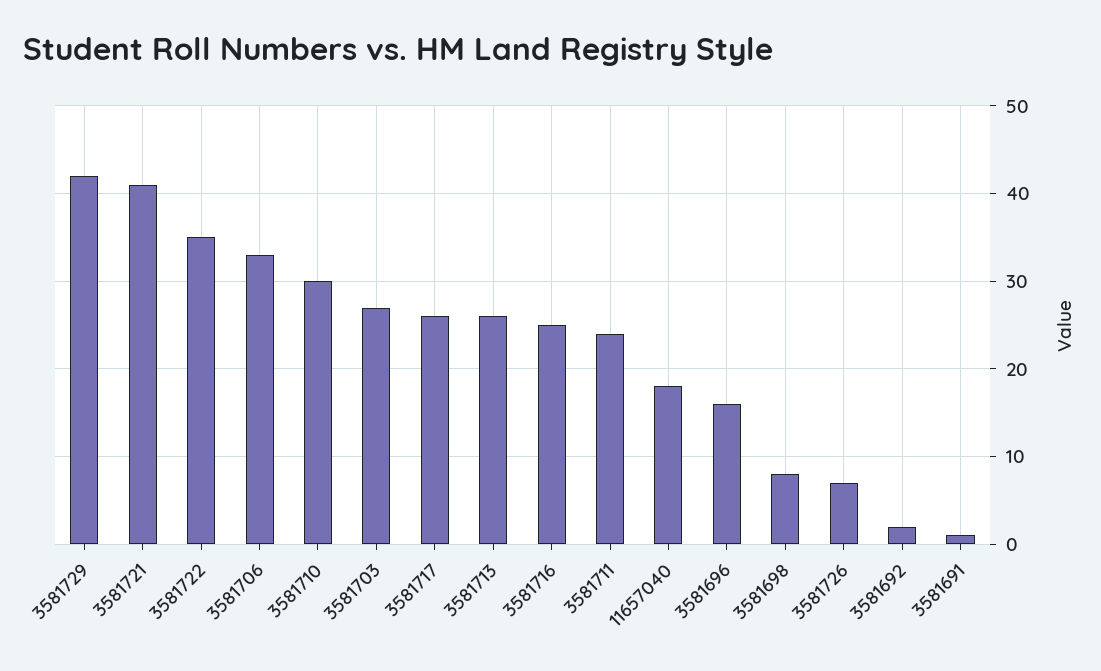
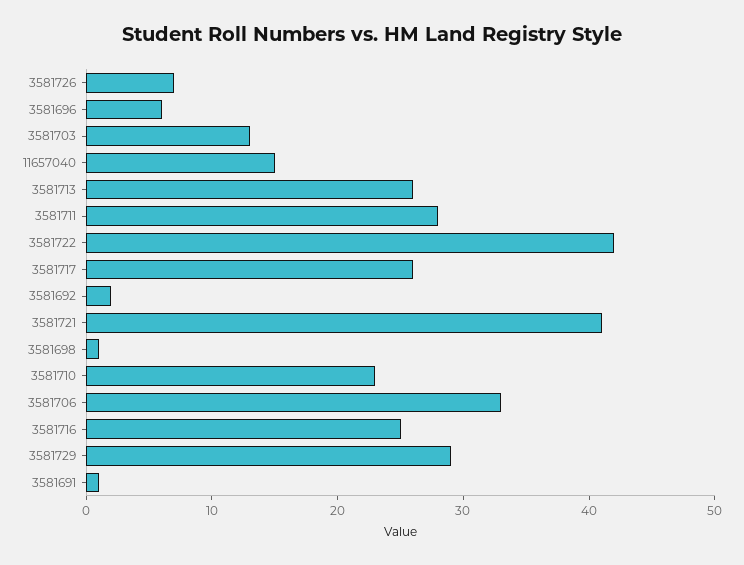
  {
-   "3581729": 42,
+   "3581729": 29,
    "3581721": 41,
-   "3581722": 35,
+   "3581722": 42,
    "3581706": 33,
-   "3581710": 30,
+   "3581710": 23,
-   "3581703": 27,
+   "3581703": 13,
    "3581717": 26,
    "3581713": 26,
    "3581716": 25,
-   "3581711": 24,
+   "3581711": 28,
-   "11657040": 18,
+   "11657040": 15,
-   "3581696": 16,
+   "3581696": 6,
-   "3581698": 8,
+   "3581698": 1,
    "3581726": 7,
    "3581692": 2,
    "3581691": 1
  }

